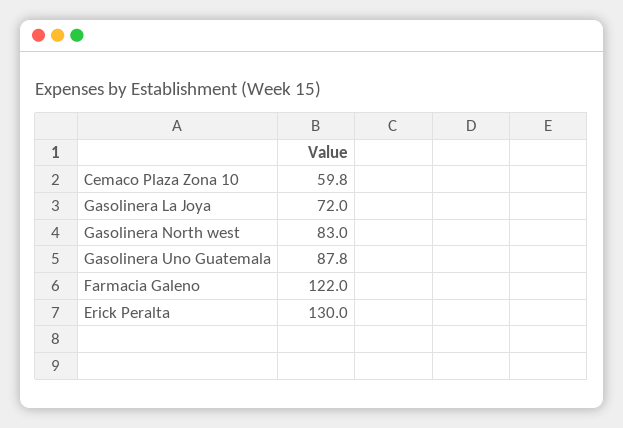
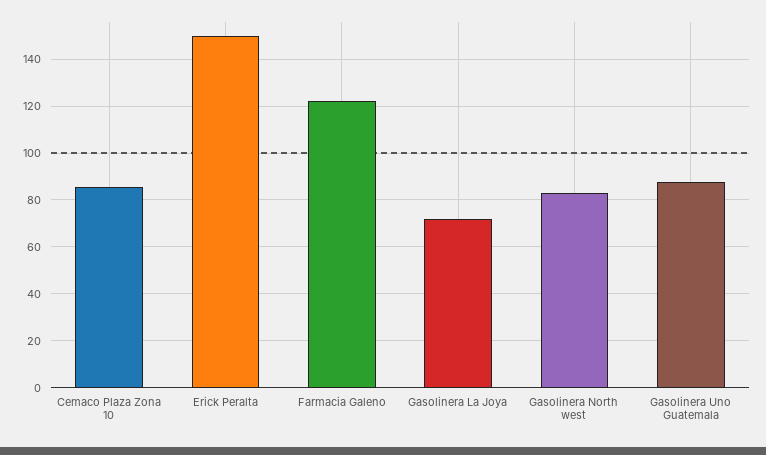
  {
-   "Cemaco Plaza Zona 10": 59.8,
+   "Cemaco Plaza Zona 10": 85,
    "Gasolinera La Joya": 72,
    "Gasolinera North west": 83,
    "Gasolinera Uno Guatemala": 87.8,
    "Farmacia Galeno": 122,
-   "Erick Peralta": 130
+   "Erick Peralta": 150
  }

